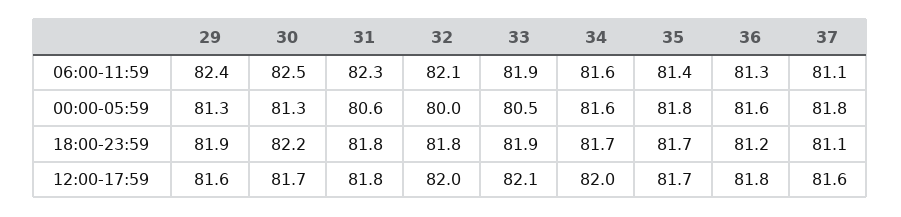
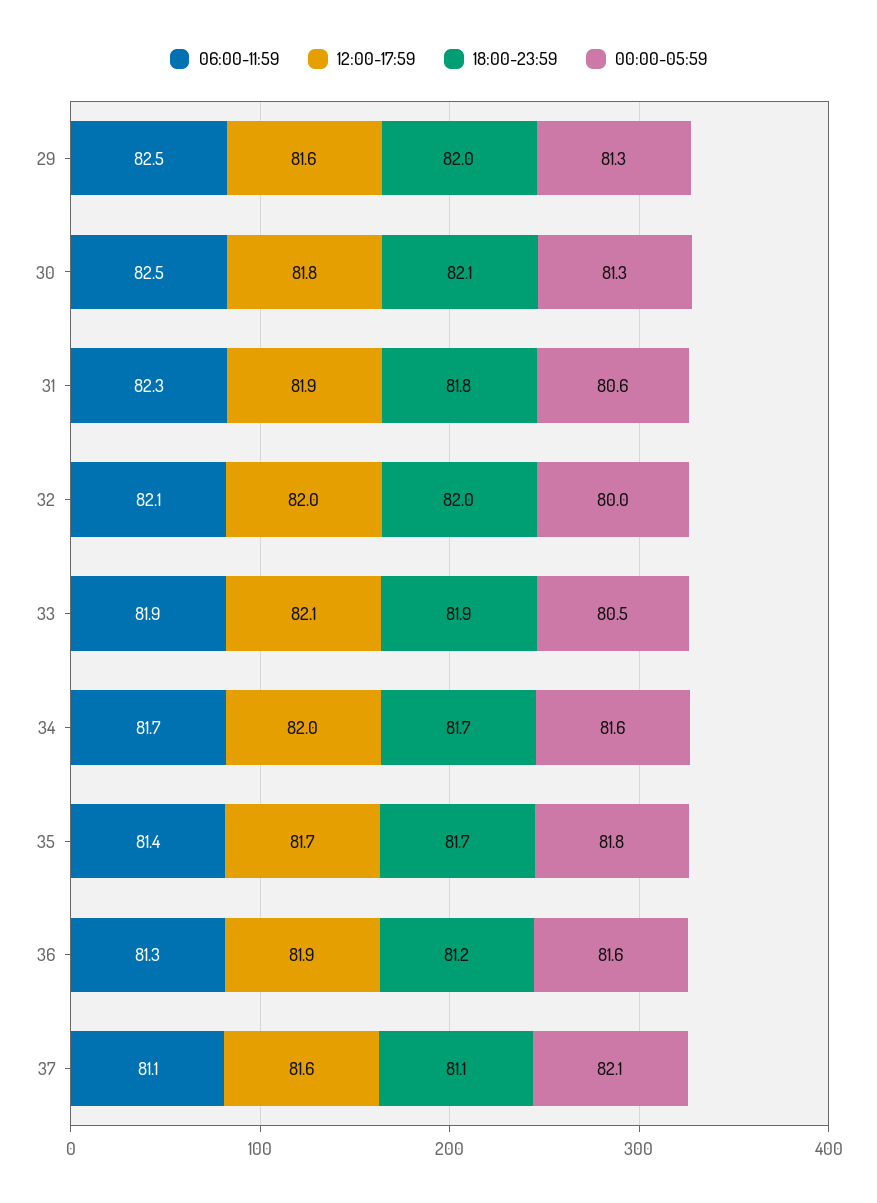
  {
    "06:00-11:59": {
-     "29": 82.4,
+     "29": 82.5,
      "30": 82.5,
      "31": 82.3,
      "32": 82.1,
      "33": 81.9,
-     "34": 81.6,
+     "34": 81.7,
      "35": 81.4,
      "36": 81.3,
      "37": 81.1
    },
    "00:00-05:59": {
      "29": 81.3,
      "30": 81.3,
      "31": 80.6,
      "32": 80,
      "33": 80.5,
      "34": 81.6,
      "35": 81.8,
      "36": 81.6,
-     "37": 81.8
+     "37": 82.1
    },
    "18:00-23:59": {
-     "29": 81.9,
+     "29": 82,
-     "30": 82.2,
+     "30": 82.1,
      "31": 81.8,
-     "32": 81.8,
+     "32": 82,
      "33": 81.9,
      "34": 81.7,
      "35": 81.7,
      "36": 81.2,
      "37": 81.1
    },
    "12:00-17:59": {
      "29": 81.6,
-     "30": 81.7,
+     "30": 81.8,
-     "31": 81.8,
+     "31": 81.9,
      "32": 82,
      "33": 82.1,
      "34": 82,
      "35": 81.7,
-     "36": 81.8,
+     "36": 81.9,
      "37": 81.6
    }
  }

